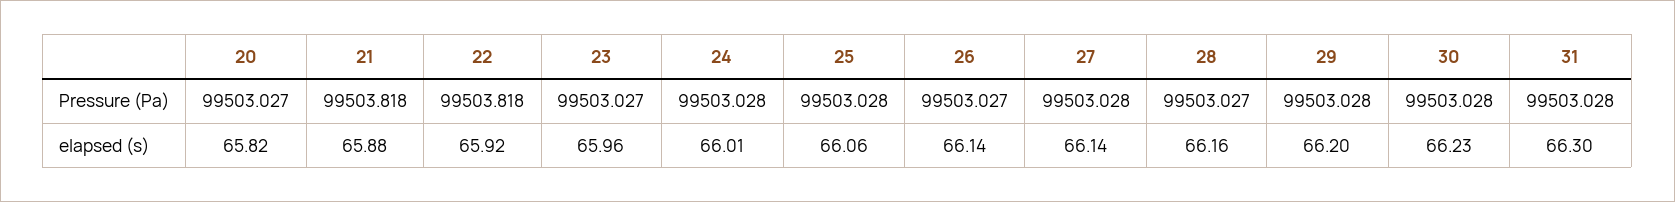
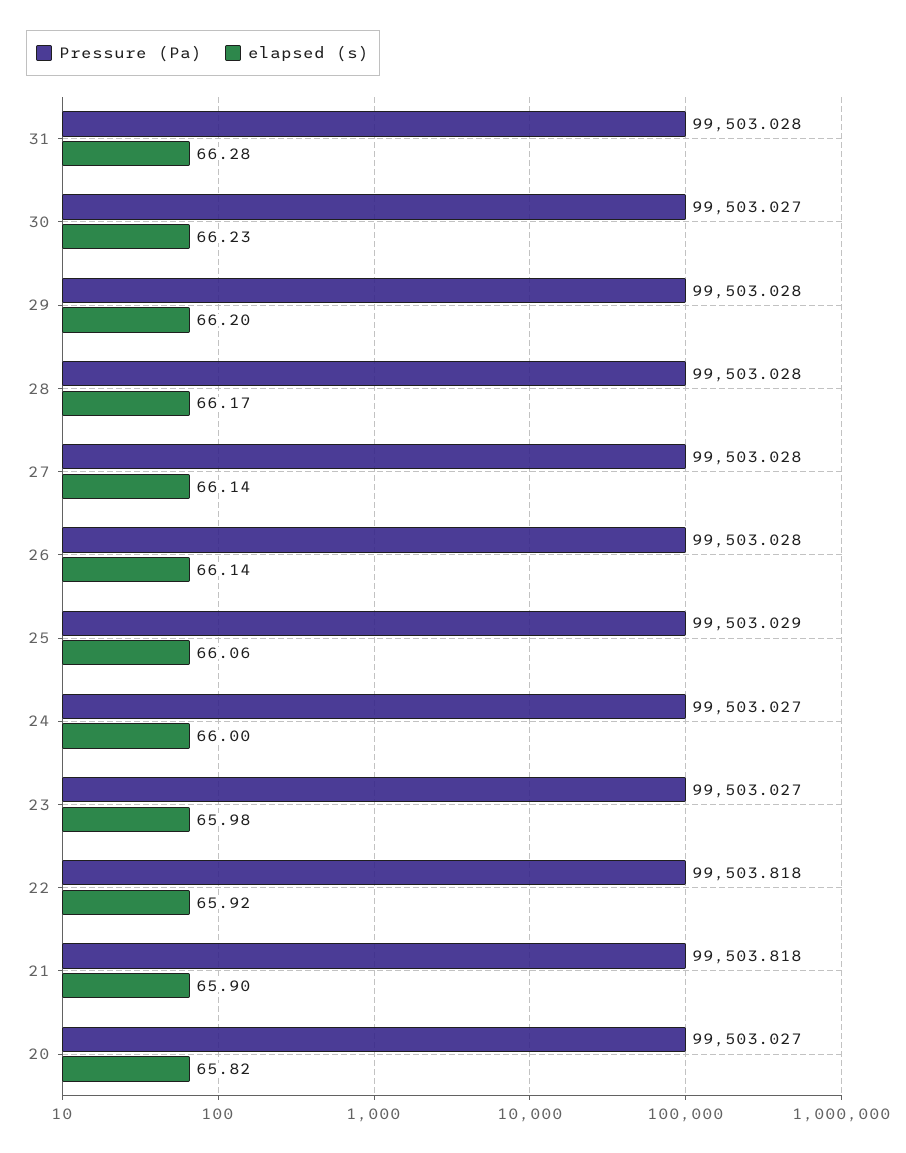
  {
    "Pressure (Pa)": {
      "20": 99503.027,
      "21": 99503.818,
      "22": 99503.818,
      "23": 99503.027,
-     "24": 99503.028,
+     "24": 99503.027,
-     "25": 99503.028,
+     "25": 99503.029,
-     "26": 99503.027,
+     "26": 99503.028,
      "27": 99503.028,
-     "28": 99503.027,
+     "28": 99503.028,
      "29": 99503.028,
-     "30": 99503.028,
+     "30": 99503.027,
      "31": 99503.028
    },
    "elapsed (s)": {
      "20": 65.82,
-     "21": 65.88,
+     "21": 65.9,
      "22": 65.92,
-     "23": 65.96,
+     "23": 65.98,
-     "24": 66.01,
+     "24": 66,
      "25": 66.06,
      "26": 66.14,
      "27": 66.14,
-     "28": 66.16,
+     "28": 66.17,
      "29": 66.2,
      "30": 66.23,
-     "31": 66.3
+     "31": 66.28
    }
  }

